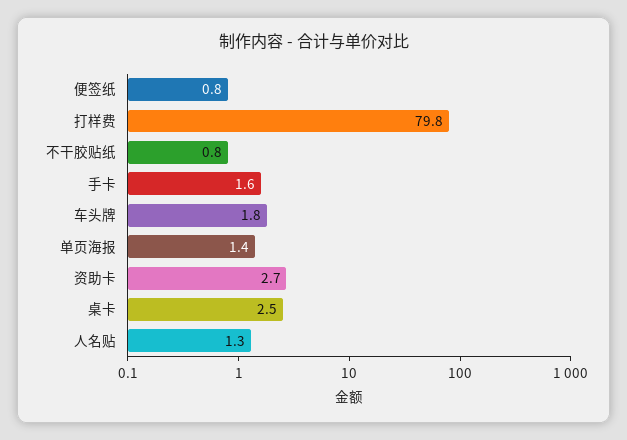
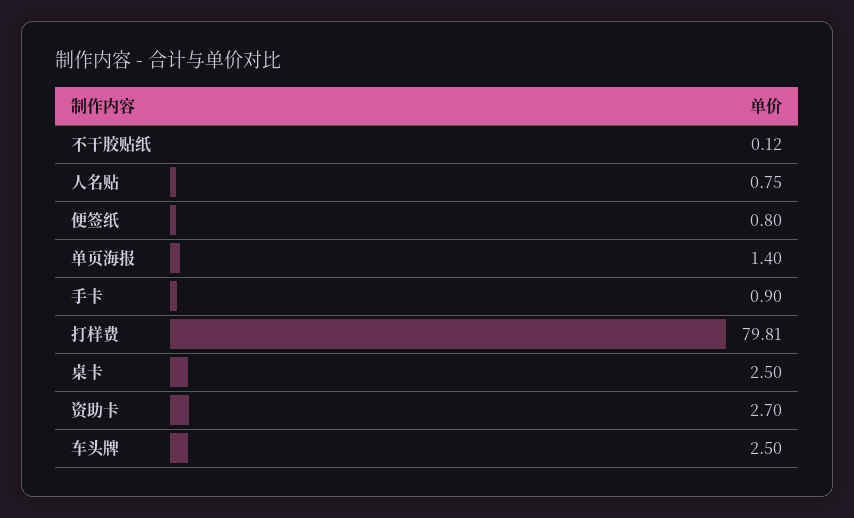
  {
    "便签纸": 0.8,
    "打样费": 79.81,
-   "不干胶贴纸": 0.8,
+   "不干胶贴纸": 0.12,
-   "手卡": 1.6,
+   "手卡": 0.9,
-   "车头牌": 1.8,
+   "车头牌": 2.5,
    "单页海报": 1.4,
    "资助卡": 2.7,
    "桌卡": 2.5,
-   "人名贴": 1.3
+   "人名贴": 0.75
  }

